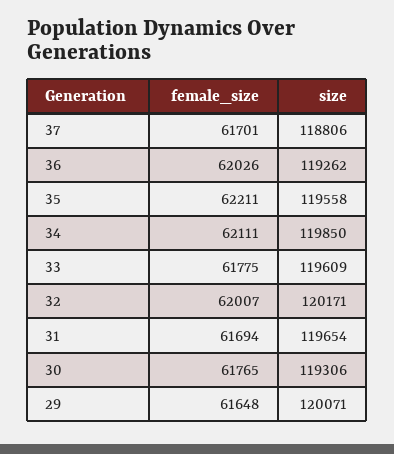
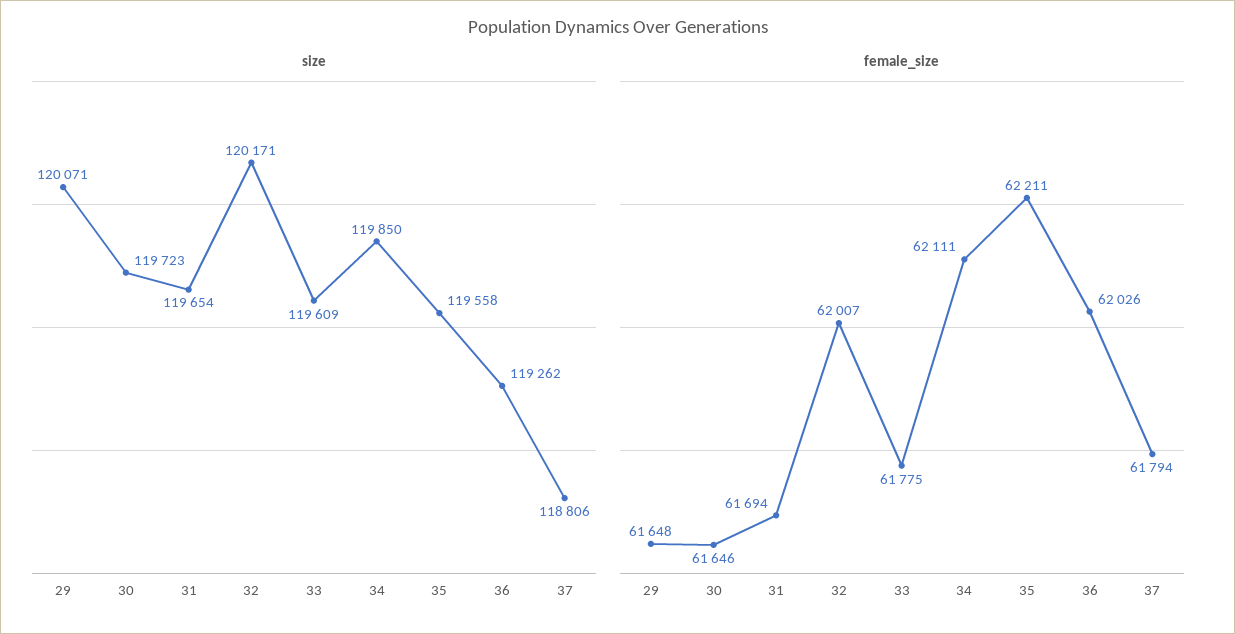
  {
    "female_size": {
-     "37": 61701,
+     "37": 61794,
      "36": 62026,
      "35": 62211,
      "34": 62111,
      "33": 61775,
      "32": 62007,
      "31": 61694,
-     "30": 61765,
+     "30": 61646,
      "29": 61648
    },
    "size": {
      "37": 118806,
      "36": 119262,
      "35": 119558,
      "34": 119850,
      "33": 119609,
      "32": 120171,
      "31": 119654,
-     "30": 119306,
+     "30": 119723,
      "29": 120071
    }
  }

